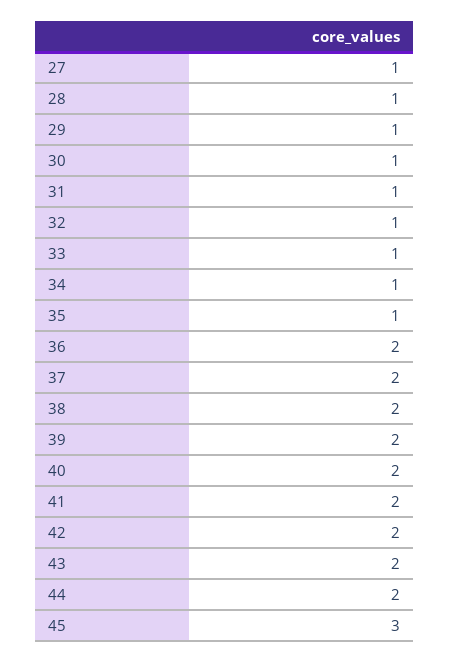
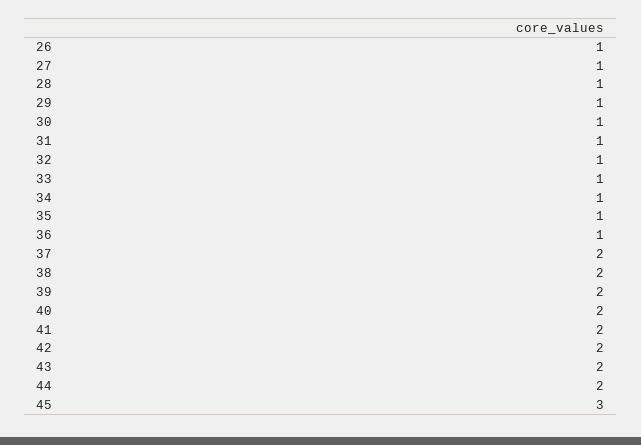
  {
    "27": 1,
    "28": 1,
    "29": 1,
    "30": 1,
    "31": 1,
    "32": 1,
    "33": 1,
    "34": 1,
    "35": 1,
-   "36": 2,
+   "36": 1,
    "37": 2,
    "38": 2,
    "39": 2,
    "40": 2,
    "41": 2,
    "42": 2,
    "43": 2,
    "44": 2,
-   "45": 3
+   "45": 3,
+   "26": 1
  }

